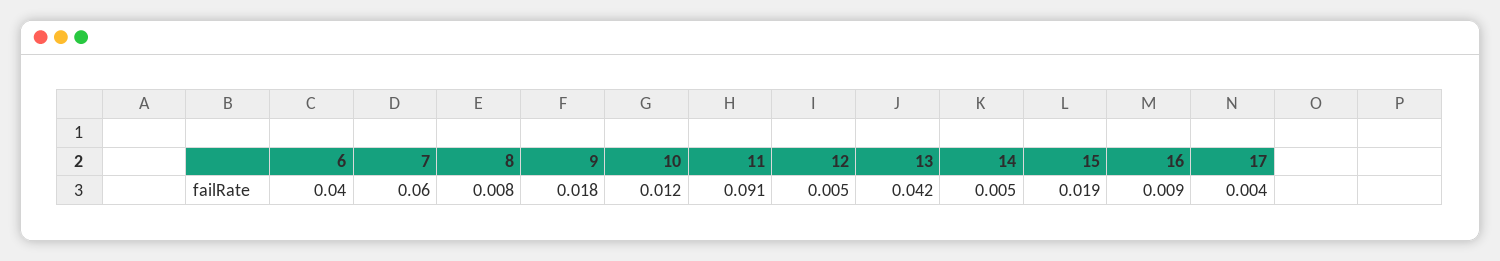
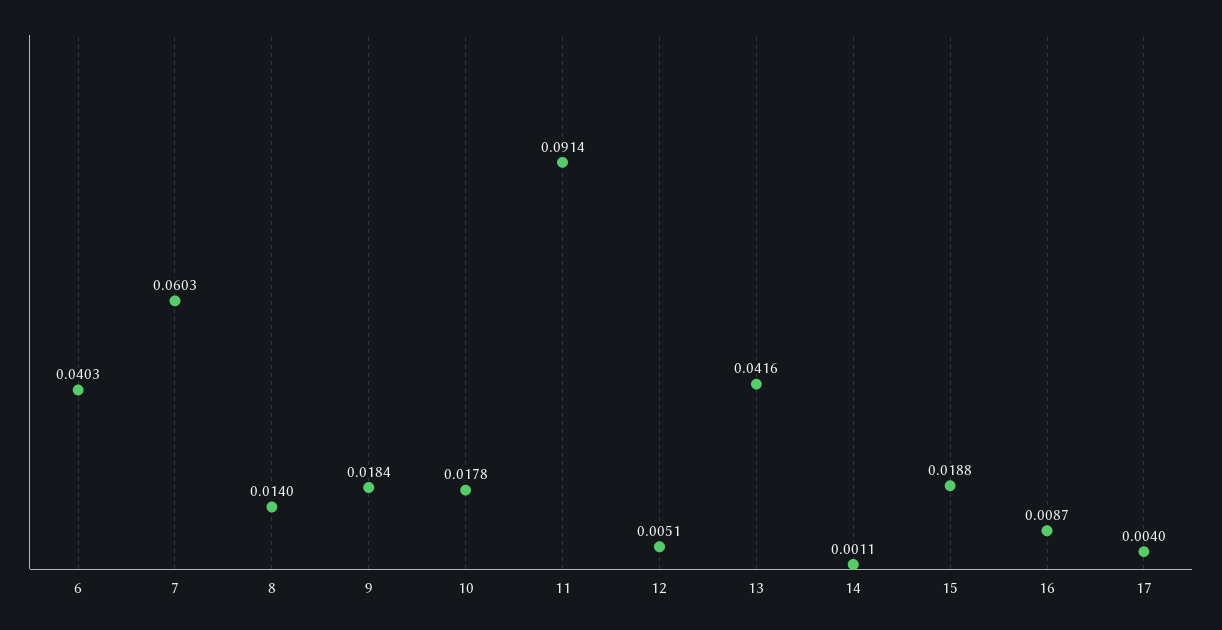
  {
    "6": 0.0403,
    "7": 0.0603,
-   "8": 0.008,
+   "8": 0.014,
    "9": 0.0184,
-   "10": 0.012,
+   "10": 0.0178,
    "11": 0.0914,
    "12": 0.0051,
    "13": 0.0416,
-   "14": 0.005,
+   "14": 0.0011,
    "15": 0.0188,
    "16": 0.0087,
    "17": 0.004
  }

